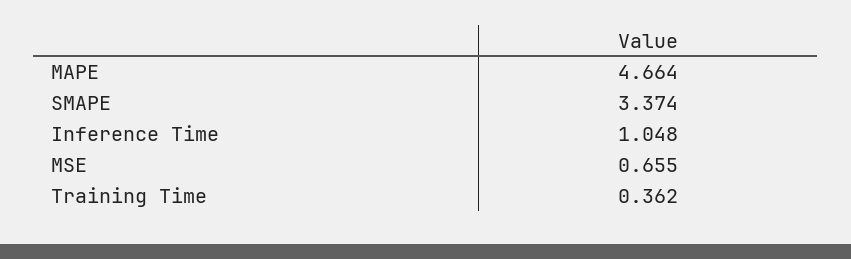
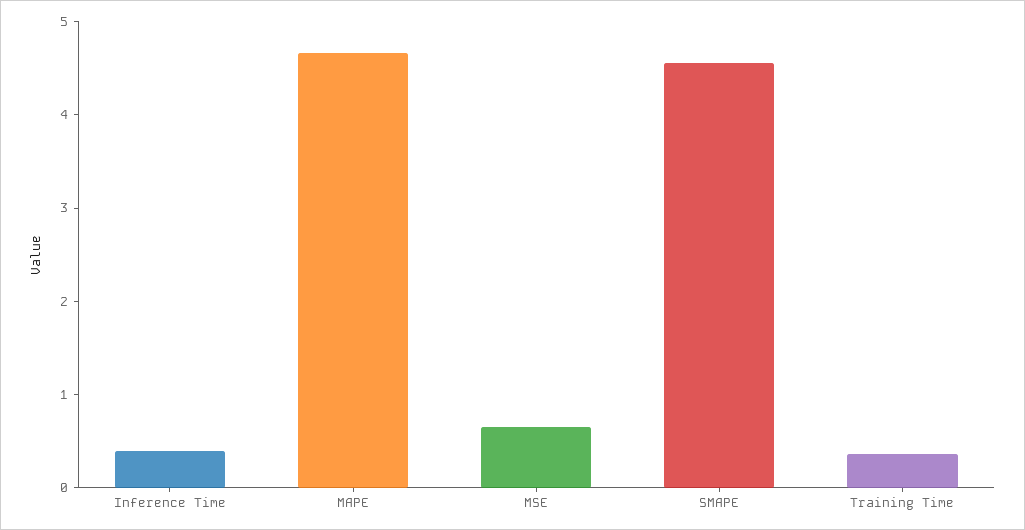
  {
    "MAPE": 4.664,
-   "SMAPE": 3.374,
+   "SMAPE": 4.6,
-   "Inference Time": 1.048,
+   "Inference Time": 0.4,
    "MSE": 0.655,
    "Training Time": 0.362
  }

